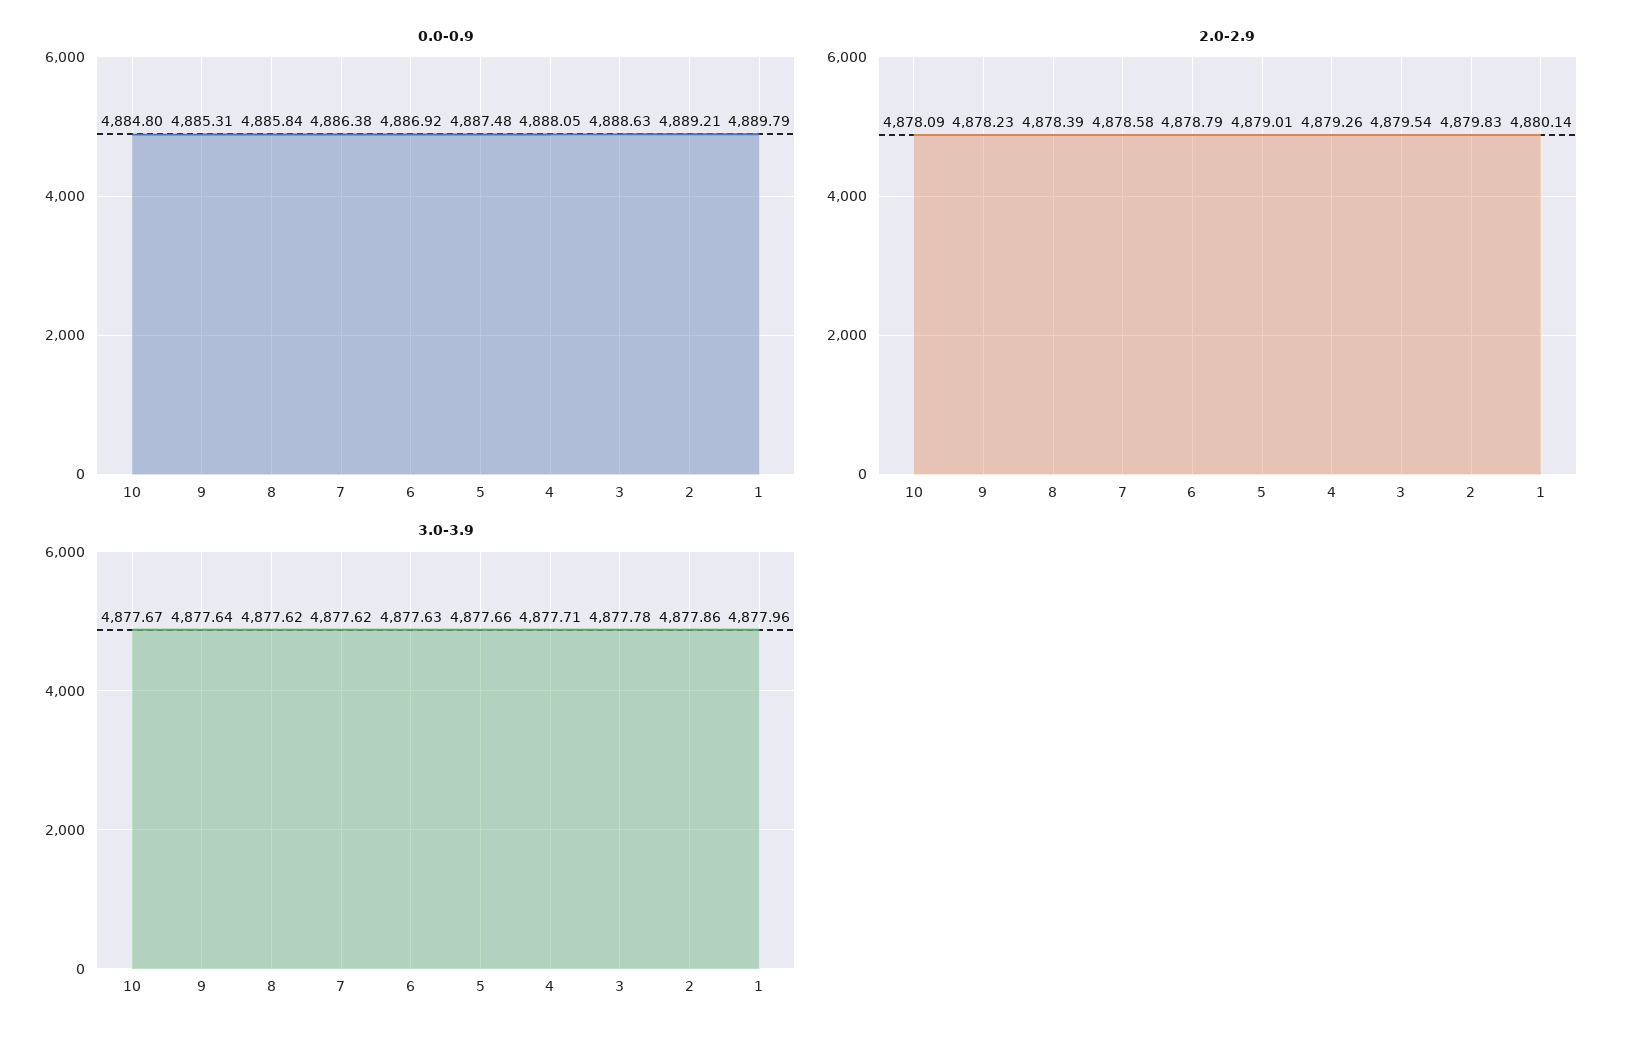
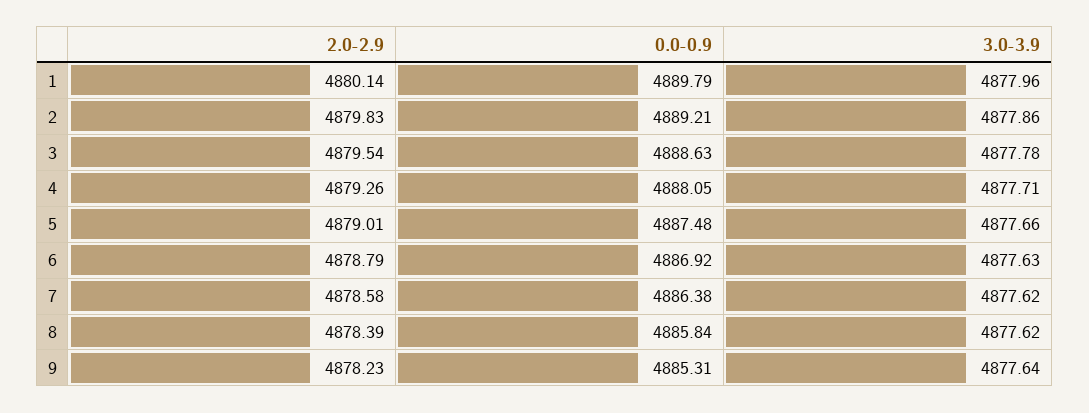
  {
    "0.0-0.9": {
-     "10": 4884.8,
      "9": 4885.31,
      "8": 4885.84,
      "7": 4886.38,
      "6": 4886.92,
      "5": 4887.48,
      "4": 4888.05,
      "3": 4888.63,
      "2": 4889.21,
      "1": 4889.79
    },
    "2.0-2.9": {
-     "10": 4878.09,
      "9": 4878.23,
      "8": 4878.39,
      "7": 4878.58,
      "6": 4878.79,
      "5": 4879.01,
      "4": 4879.26,
      "3": 4879.54,
      "2": 4879.83,
      "1": 4880.14
    },
    "3.0-3.9": {
-     "10": 4877.67,
      "9": 4877.64,
      "8": 4877.62,
      "7": 4877.62,
      "6": 4877.63,
      "5": 4877.66,
      "4": 4877.71,
      "3": 4877.78,
      "2": 4877.86,
      "1": 4877.96
    }
  }

